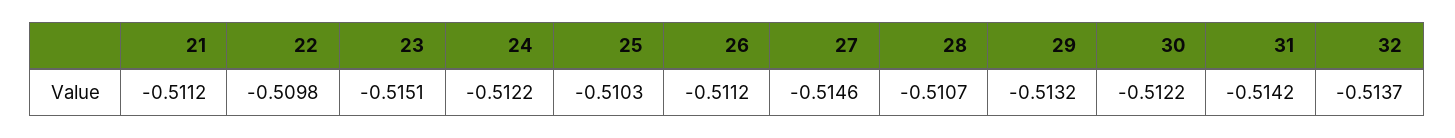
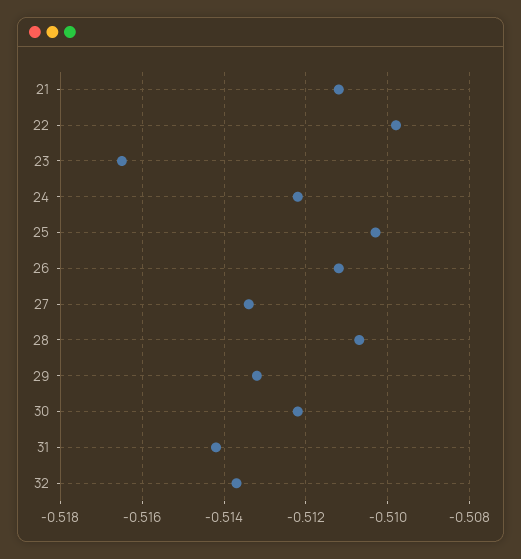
  {
    "21": -0.5112,
    "22": -0.5098,
-   "23": -0.5151,
+   "23": -0.5165,
    "24": -0.5122,
    "25": -0.5103,
    "26": -0.5112,
-   "27": -0.5146,
+   "27": -0.5135,
    "28": -0.5107,
    "29": -0.5132,
    "30": -0.5122,
    "31": -0.5142,
    "32": -0.5137
  }

